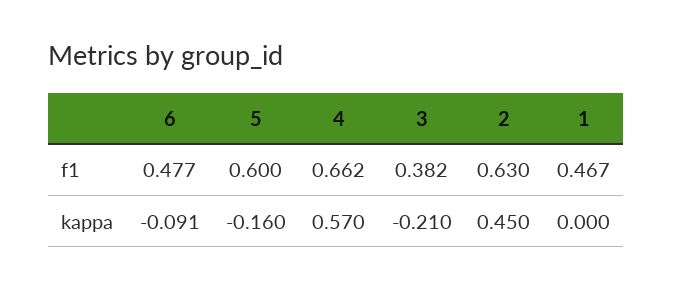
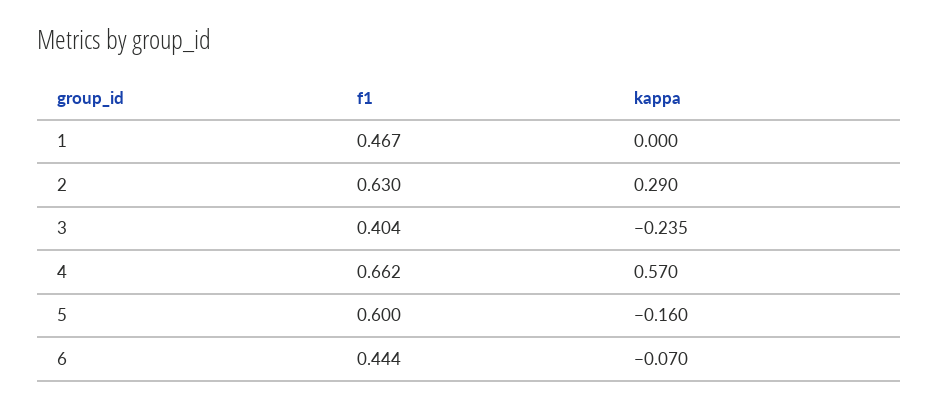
  {
    "6": {
-     "f1": 0.477,
+     "f1": 0.444,
-     "kappa": -0.091
+     "kappa": -0.07
    },
    "5": {
      "f1": 0.6,
      "kappa": -0.16
    },
    "4": {
      "f1": 0.662,
      "kappa": 0.57
    },
    "3": {
-     "f1": 0.382,
+     "f1": 0.404,
-     "kappa": -0.21
+     "kappa": -0.235
    },
    "2": {
      "f1": 0.63,
-     "kappa": 0.45
+     "kappa": 0.29
    },
    "1": {
      "f1": 0.467,
      "kappa": 0
    }
  }

